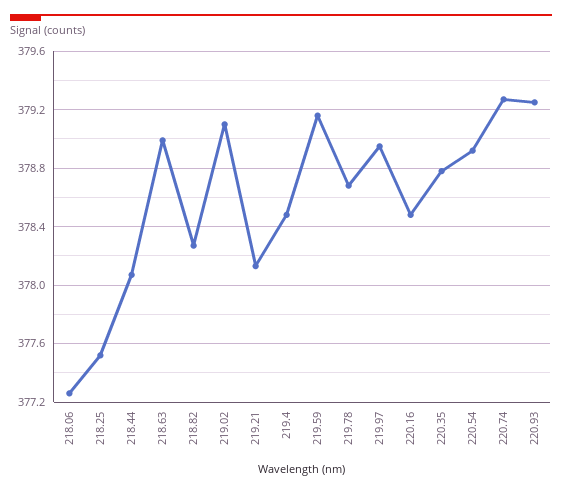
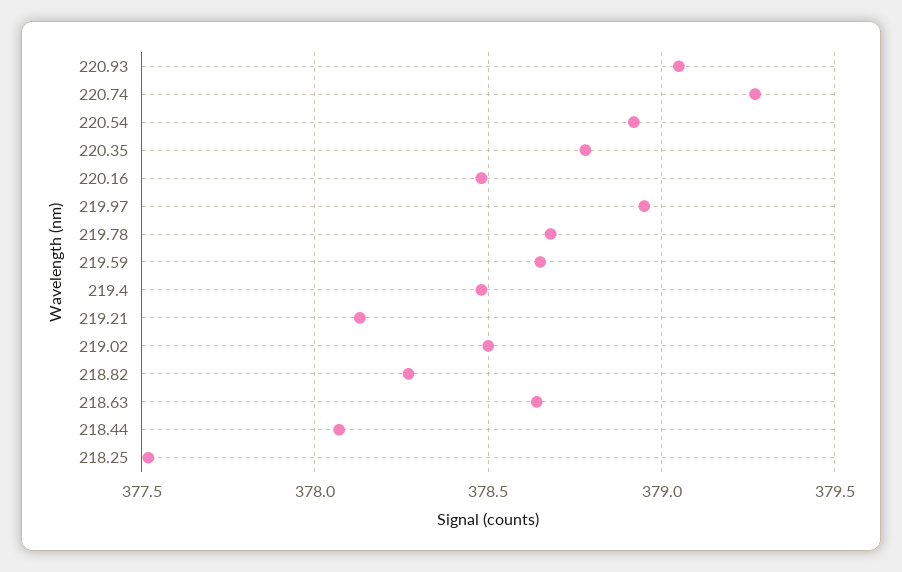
  {
-   "218.06": 377.25,
    "218.25": 377.5,
    "218.44": 378.05,
-   "218.63": 379,
+   "218.63": 378.65,
    "218.82": 378.25,
-   "219.02": 379.1,
+   "219.02": 378.5,
    "219.21": 378.15,
    "219.4": 378.5,
-   "219.59": 379.15,
+   "219.59": 378.65,
    "219.78": 378.7,
    "219.97": 378.95,
    "220.16": 378.5,
    "220.35": 378.8,
    "220.54": 378.9,
    "220.74": 379.25,
-   "220.93": 379.25
+   "220.93": 379.05
  }

